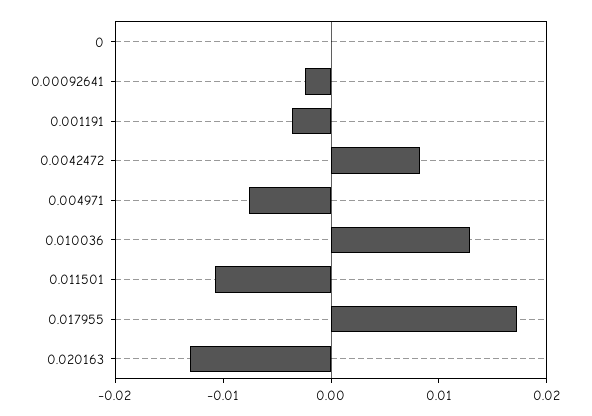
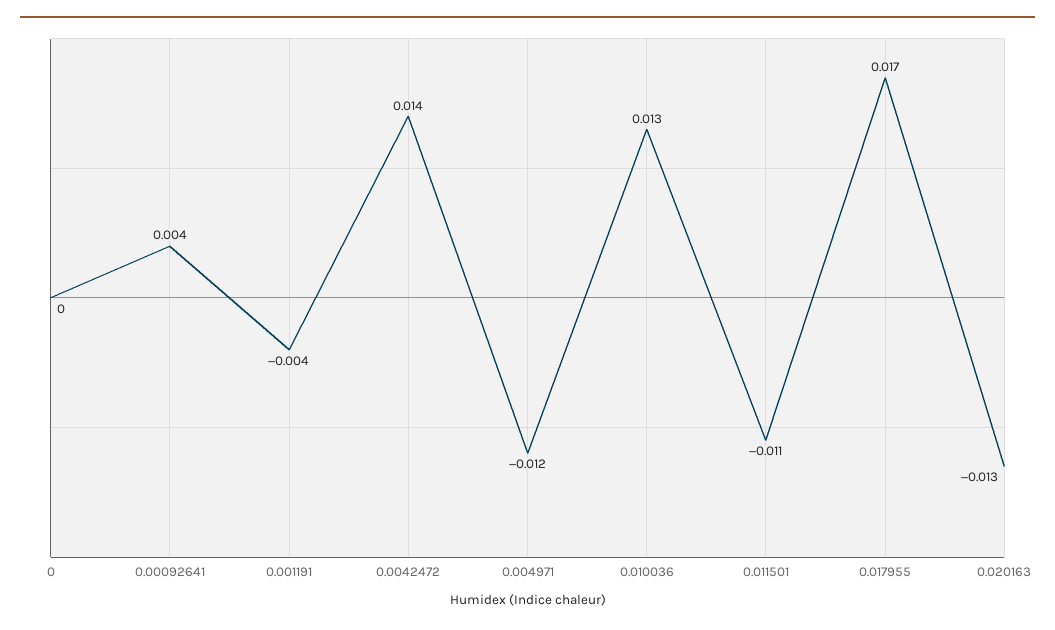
  {
    "0": 0,
-   "0.00092641": -0.002,
+   "0.00092641": 0.004,
    "0.001191": -0.004,
-   "0.0042472": 0.008,
+   "0.0042472": 0.014,
-   "0.004971": -0.008,
+   "0.004971": -0.012,
    "0.010036": 0.013,
    "0.011501": -0.011,
    "0.017955": 0.017,
    "0.020163": -0.013
  }

